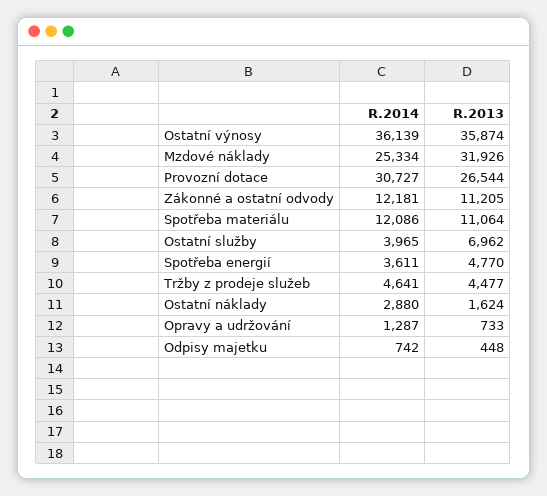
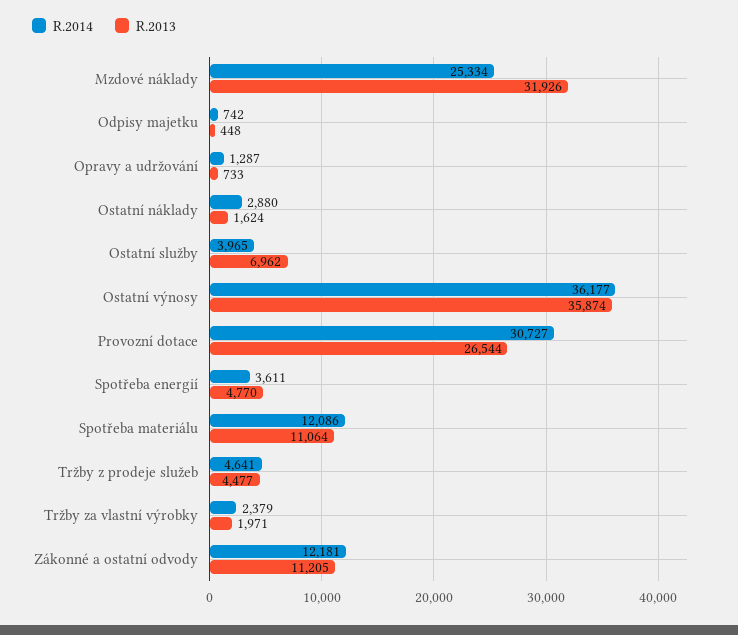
  {
    "R.2014": {
-     "Ostatní výnosy": 36139,
+     "Ostatní výnosy": 36177,
      "Mzdové náklady": 25334,
      "Provozní dotace": 30727,
      "Zákonné a ostatní odvody": 12181,
      "Spotřeba materiálu": 12086,
      "Ostatní služby": 3965,
      "Spotřeba energií": 3611,
      "Tržby z prodeje služeb": 4641,
      "Ostatní náklady": 2880,
      "Opravy a udržování": 1287,
-     "Odpisy majetku": 742
+     "Odpisy majetku": 742,
+     "Tržby za vlastní výrobky": 2379
    },
    "R.2013": {
      "Ostatní výnosy": 35874,
      "Mzdové náklady": 31926,
      "Provozní dotace": 26544,
      "Zákonné a ostatní odvody": 11205,
      "Spotřeba materiálu": 11064,
      "Ostatní služby": 6962,
      "Spotřeba energií": 4770,
      "Tržby z prodeje služeb": 4477,
      "Ostatní náklady": 1624,
      "Opravy a udržování": 733,
-     "Odpisy majetku": 448
+     "Odpisy majetku": 448,
+     "Tržby za vlastní výrobky": 1971
    }
  }

